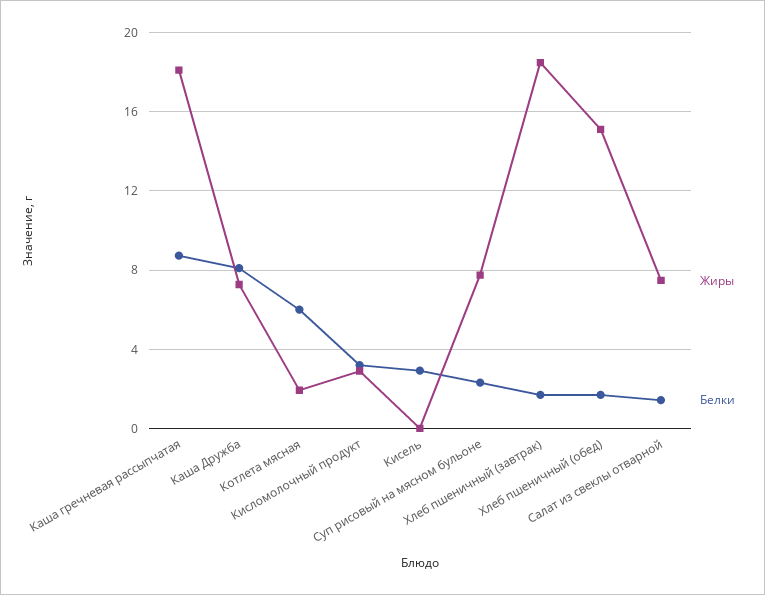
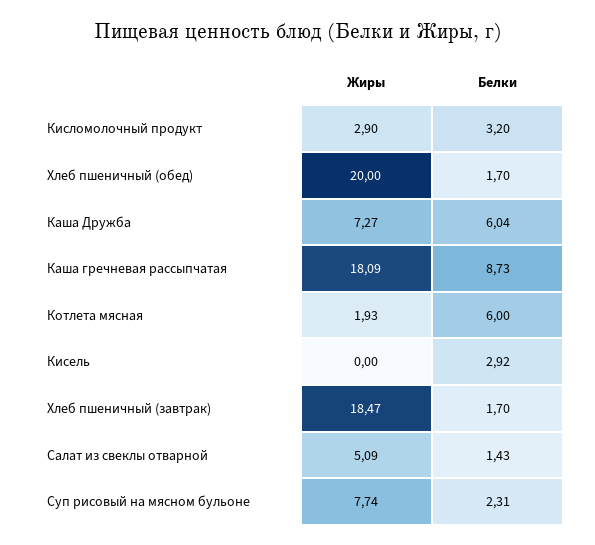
  {
    "Жиры": {
      "Каша гречневая рассыпчатая": 18.09,
      "Каша Дружба": 7.27,
      "Котлета мясная": 1.93,
      "Кисломолочный продукт": 2.9,
      "Кисель": 0,
      "Суп рисовый на мясном бульоне": 7.74,
      "Хлеб пшеничный (завтрак)": 18.47,
-     "Хлеб пшеничный (обед)": 15,
+     "Хлеб пшеничный (обед)": 20,
-     "Салат из свеклы отварной": 7.5
+     "Салат из свеклы отварной": 5.09
    },
    "Белки": {
      "Каша гречневая рассыпчатая": 8.73,
-     "Каша Дружба": 8,
+     "Каша Дружба": 6.04,
      "Котлета мясная": 6,
      "Кисломолочный продукт": 3.2,
      "Кисель": 2.92,
      "Суп рисовый на мясном бульоне": 2.31,
      "Хлеб пшеничный (завтрак)": 1.7,
      "Хлеб пшеничный (обед)": 1.7,
      "Салат из свеклы отварной": 1.43
    }
  }

